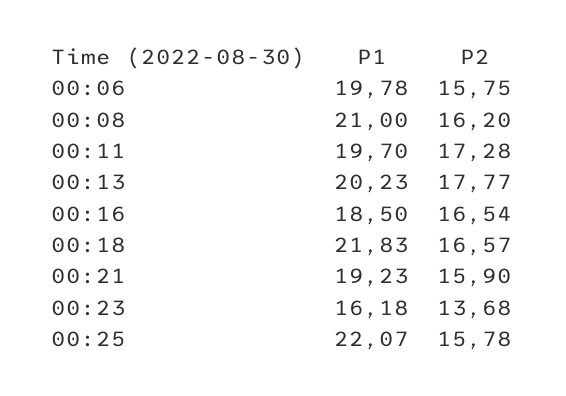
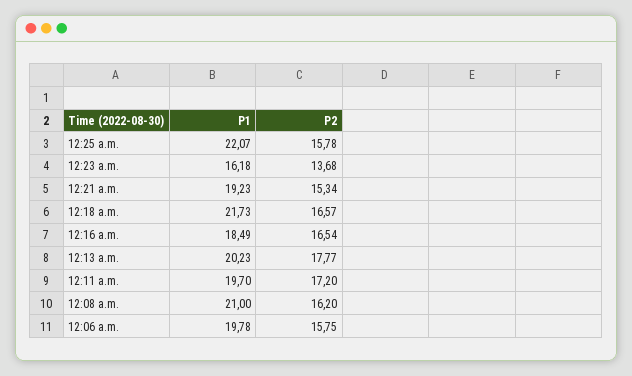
  {
    "P1": {
      "00:06": 19.78,
      "00:08": 21,
      "00:11": 19.7,
      "00:13": 20.23,
-     "00:16": 18.5,
+     "00:16": 18.49,
-     "00:18": 21.83,
+     "00:18": 21.73,
      "00:21": 19.23,
      "00:23": 16.18,
      "00:25": 22.07
    },
    "P2": {
      "00:06": 15.75,
      "00:08": 16.2,
-     "00:11": 17.28,
+     "00:11": 17.2,
      "00:13": 17.77,
      "00:16": 16.54,
      "00:18": 16.57,
-     "00:21": 15.9,
+     "00:21": 15.34,
      "00:23": 13.68,
      "00:25": 15.78
    }
  }

